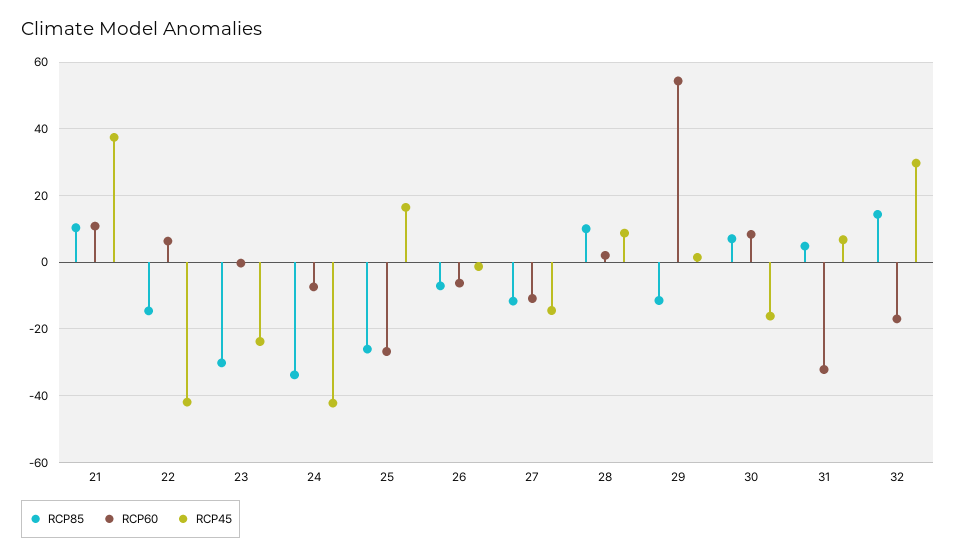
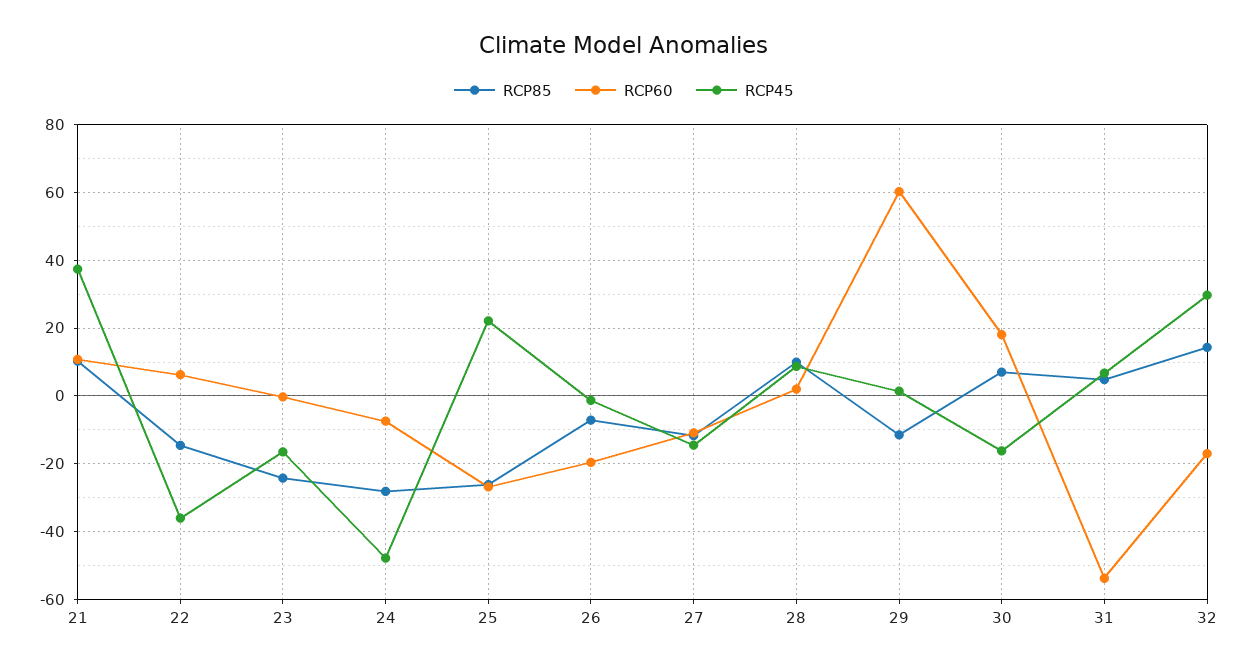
  {
    "RCP85": {
      "21": 10,
      "22": -14,
-     "23": -30,
+     "23": -24,
-     "24": -34,
+     "24": -28,
      "25": -26,
      "26": -8,
      "27": -12,
      "28": 10,
      "29": -12,
      "30": 8,
      "31": 4,
      "32": 14
    },
    "RCP60": {
      "21": 10,
      "22": 6,
      "23": 0,
      "24": -8,
      "25": -26,
-     "26": -6,
+     "26": -20,
      "27": -10,
      "28": 2,
-     "29": 54,
+     "29": 60,
-     "30": 8,
+     "30": 18,
-     "31": -32,
+     "31": -54,
      "32": -18
    },
    "RCP45": {
      "21": 38,
-     "22": -42,
+     "22": -36,
-     "23": -24,
+     "23": -16,
-     "24": -42,
+     "24": -48,
-     "25": 16,
+     "25": 22,
      "26": -2,
      "27": -14,
      "28": 8,
      "29": 2,
      "30": -16,
      "31": 6,
      "32": 30
    }
  }

